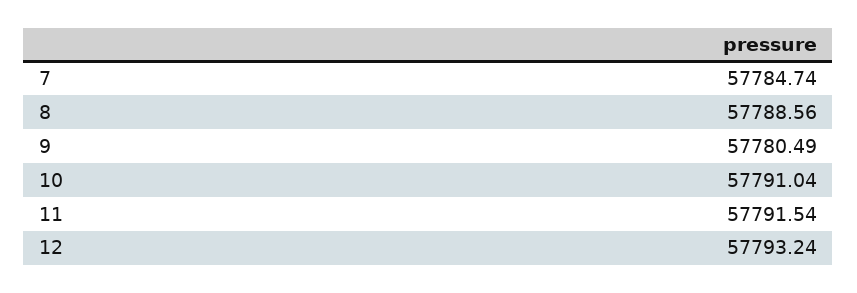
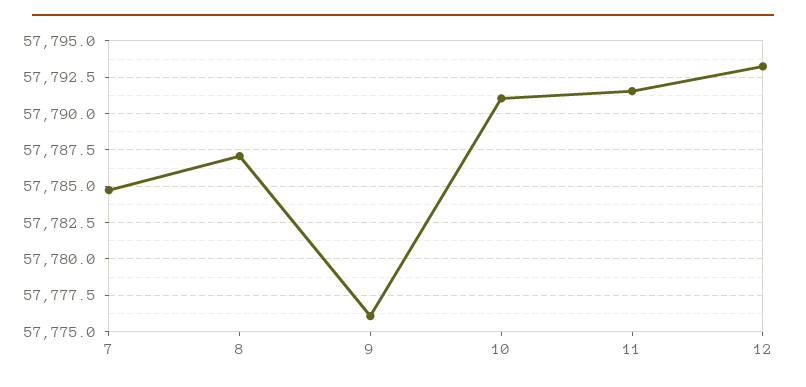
  {
    "7": 57784.74,
-   "8": 57788.56,
+   "8": 57787,
-   "9": 57780.49,
+   "9": 57776,
    "10": 57791.04,
    "11": 57791.54,
    "12": 57793.24
  }

